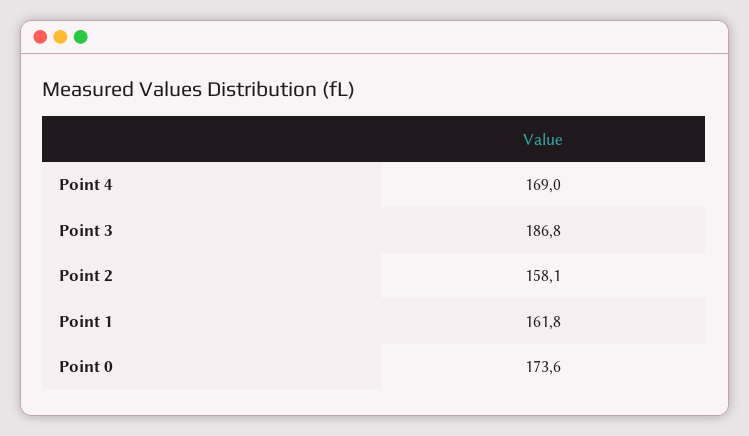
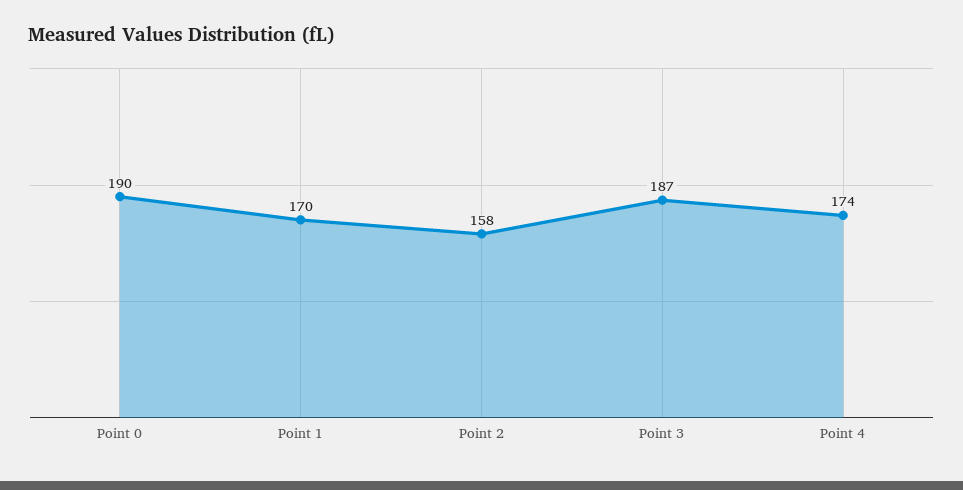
  {
-   "Point 4": 169,
+   "Point 4": 174,
    "Point 3": 186.8,
    "Point 2": 158.1,
-   "Point 1": 161.8,
+   "Point 1": 170,
-   "Point 0": 173.6
+   "Point 0": 190
  }

